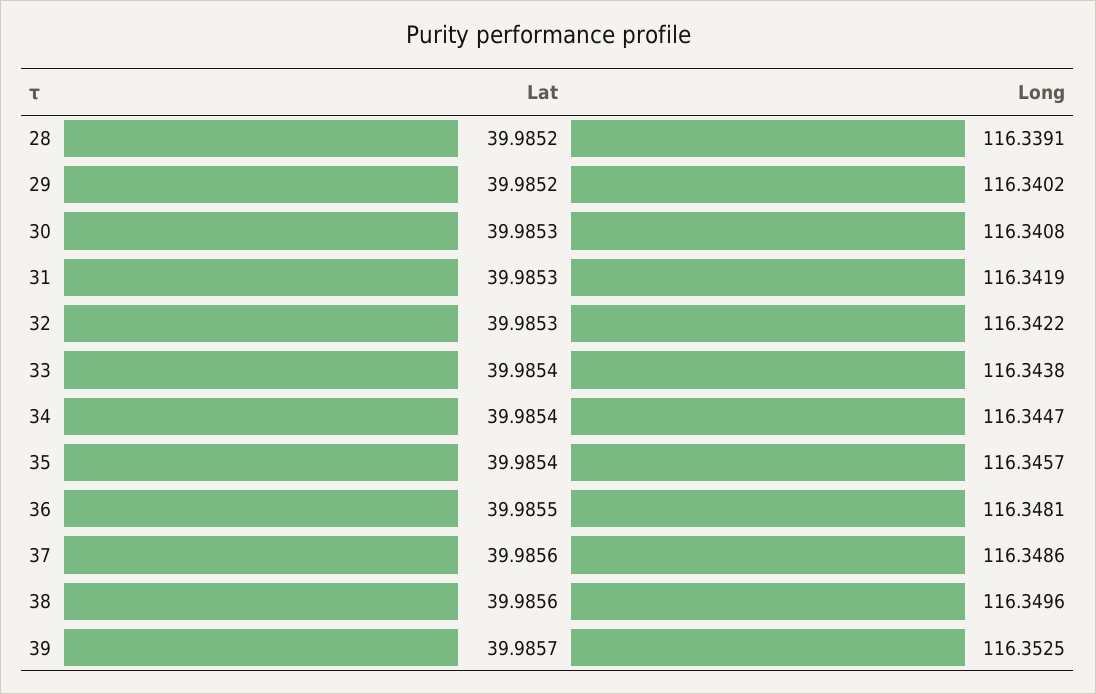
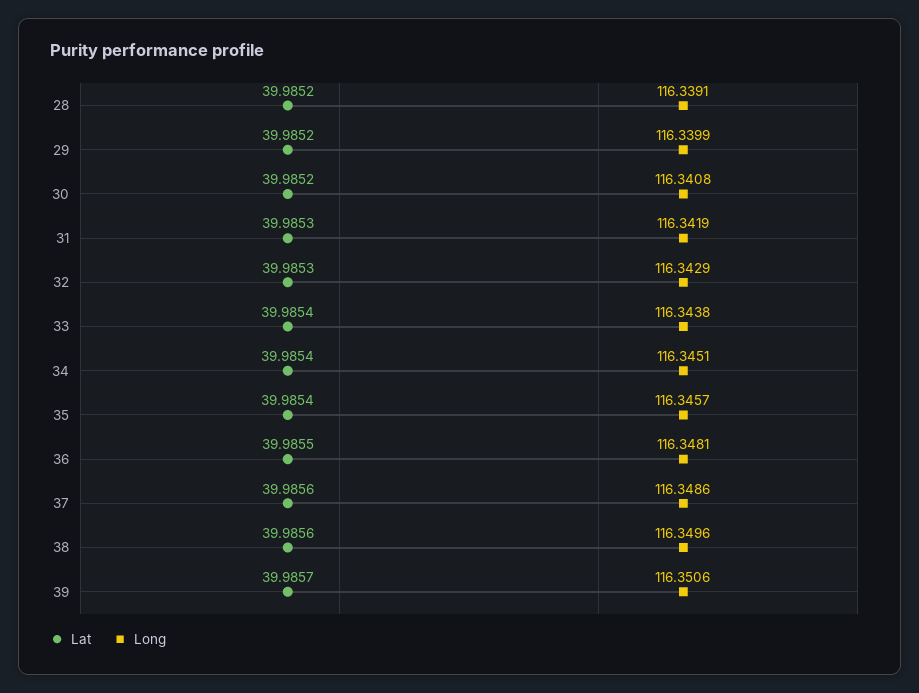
  {
    "Lat": {
      "28": 39.9852,
      "29": 39.9852,
-     "30": 39.9853,
+     "30": 39.9852,
      "31": 39.9853,
      "32": 39.9853,
      "33": 39.9854,
      "34": 39.9854,
      "35": 39.9854,
      "36": 39.9855,
      "37": 39.9856,
      "38": 39.9856,
      "39": 39.9857
    },
    "Long": {
      "28": 116.3391,
-     "29": 116.3402,
+     "29": 116.3399,
      "30": 116.3408,
      "31": 116.3419,
-     "32": 116.3422,
+     "32": 116.3429,
      "33": 116.3438,
-     "34": 116.3447,
+     "34": 116.3451,
      "35": 116.3457,
      "36": 116.3481,
      "37": 116.3486,
      "38": 116.3496,
-     "39": 116.3525
+     "39": 116.3506
    }
  }

